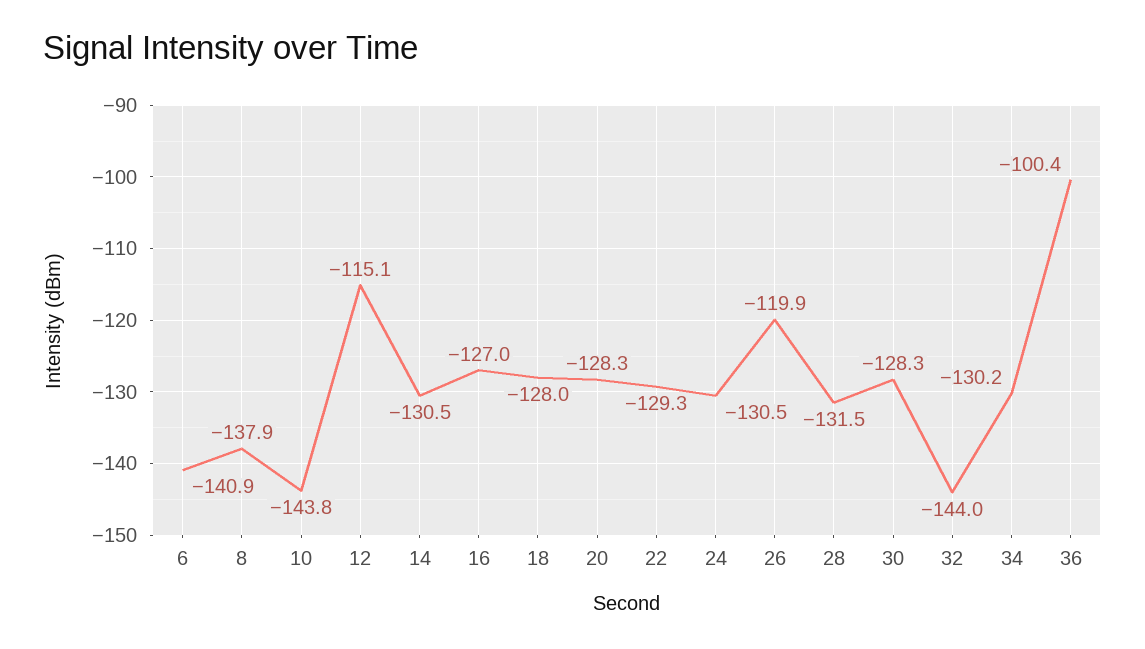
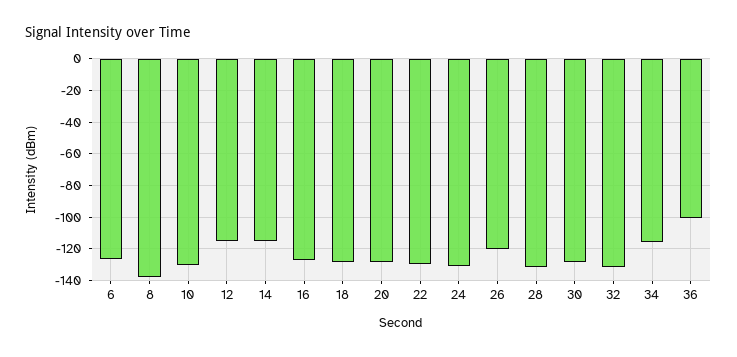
  {
-   "6": -140.9,
+   "6": -125,
    "8": -137.9,
-   "10": -143.8,
+   "10": -130,
    "12": -115.1,
-   "14": -130.5,
+   "14": -115,
    "16": -127,
    "18": -128,
    "20": -128.3,
    "22": -129.3,
    "24": -130.5,
    "26": -119.9,
    "28": -131.5,
    "30": -128.3,
-   "32": -144,
+   "32": -130,
-   "34": -130.2,
+   "34": -115,
    "36": -100.4
  }

